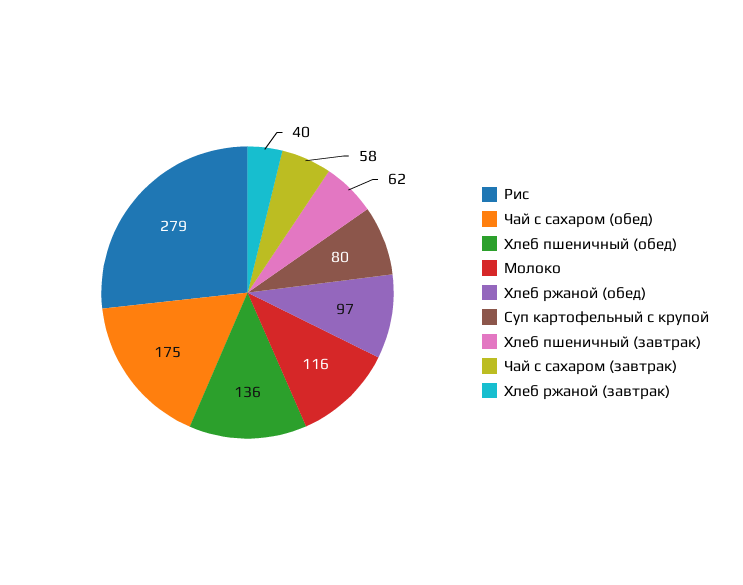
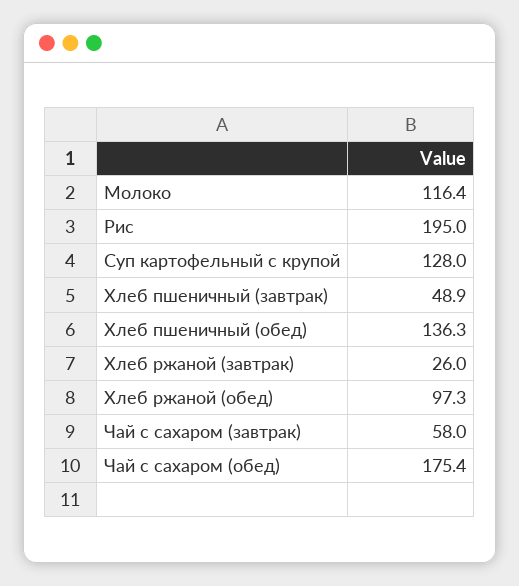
  {
-   "Рис": 279,
+   "Рис": 195,
    "Чай с сахаром (обед)": 175.4,
    "Хлеб пшеничный (обед)": 136.3,
    "Молоко": 116.4,
    "Хлеб ржаной (обед)": 97.3,
-   "Суп картофельный с крупой": 80,
+   "Суп картофельный с крупой": 128,
-   "Хлеб пшеничный (завтрак)": 62,
+   "Хлеб пшеничный (завтрак)": 48.9,
    "Чай с сахаром (завтрак)": 58,
-   "Хлеб ржаной (завтрак)": 40
+   "Хлеб ржаной (завтрак)": 26
  }

